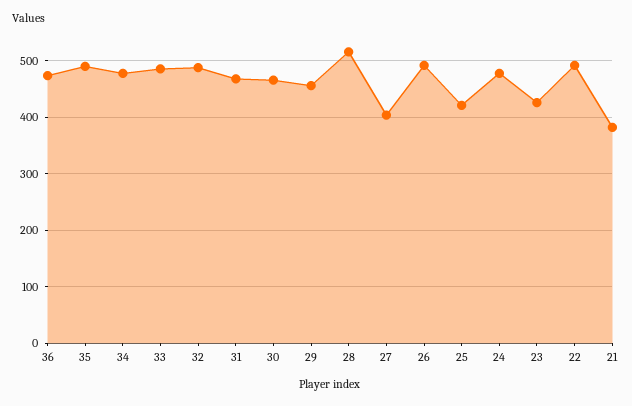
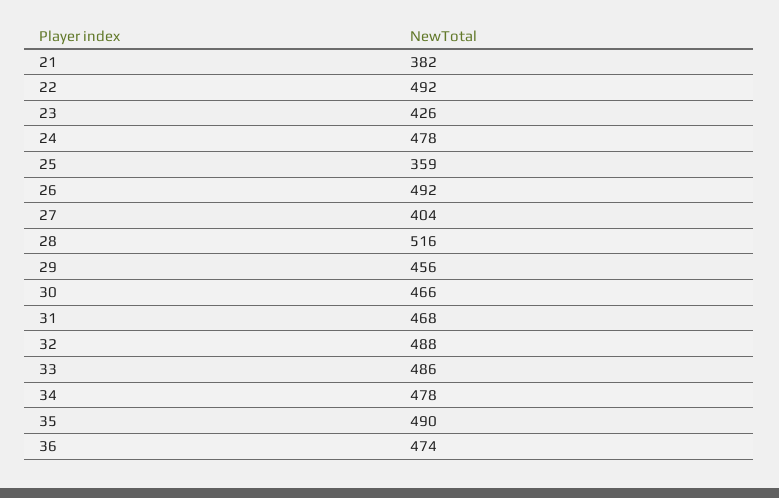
  {
    "36": 474,
    "35": 490,
    "34": 478,
    "33": 486,
    "32": 488,
    "31": 468,
    "30": 466,
    "29": 456,
    "28": 516,
    "27": 404,
    "26": 492,
-   "25": 420,
+   "25": 359,
    "24": 478,
    "23": 426,
    "22": 492,
    "21": 382
  }

